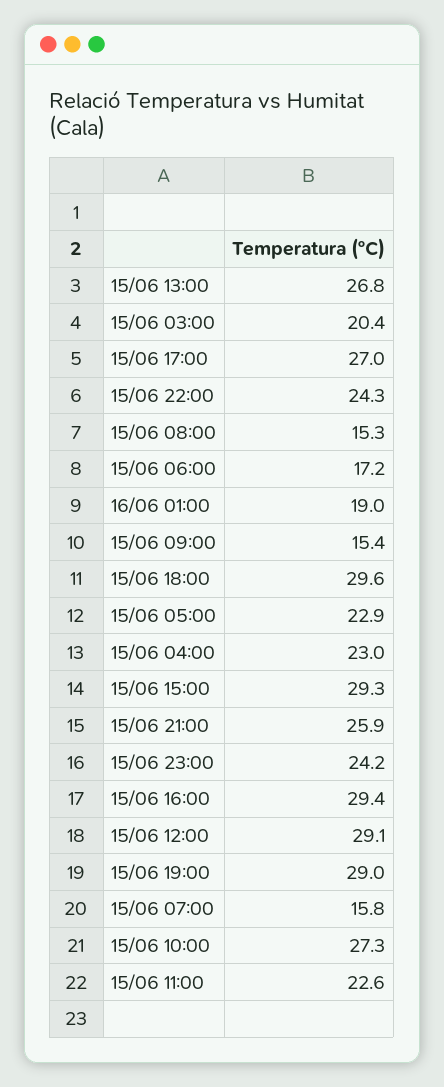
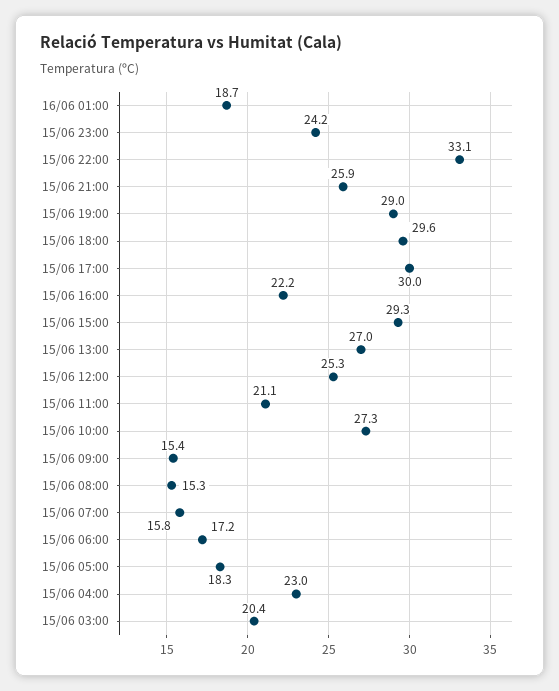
  {
-   "15/06 13:00": 26.8,
+   "15/06 13:00": 27,
    "15/06 03:00": 20.4,
-   "15/06 17:00": 27,
+   "15/06 17:00": 30,
-   "15/06 22:00": 24.3,
+   "15/06 22:00": 33.1,
    "15/06 08:00": 15.3,
    "15/06 06:00": 17.2,
-   "16/06 01:00": 19,
+   "16/06 01:00": 18.7,
    "15/06 09:00": 15.4,
    "15/06 18:00": 29.6,
-   "15/06 05:00": 22.9,
+   "15/06 05:00": 18.3,
    "15/06 04:00": 23,
    "15/06 15:00": 29.3,
    "15/06 21:00": 25.9,
    "15/06 23:00": 24.2,
-   "15/06 16:00": 29.4,
+   "15/06 16:00": 22.2,
-   "15/06 12:00": 29.1,
+   "15/06 12:00": 25.3,
    "15/06 19:00": 29,
    "15/06 07:00": 15.8,
    "15/06 10:00": 27.3,
-   "15/06 11:00": 22.6
+   "15/06 11:00": 21.1
  }

